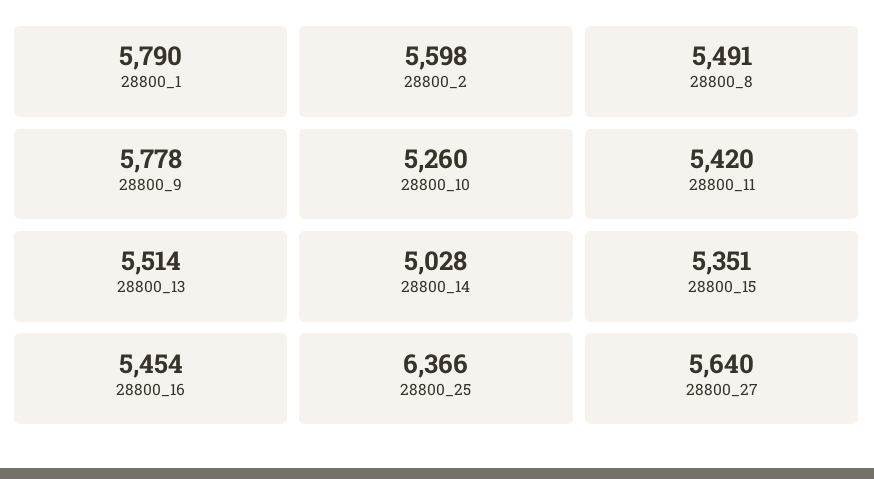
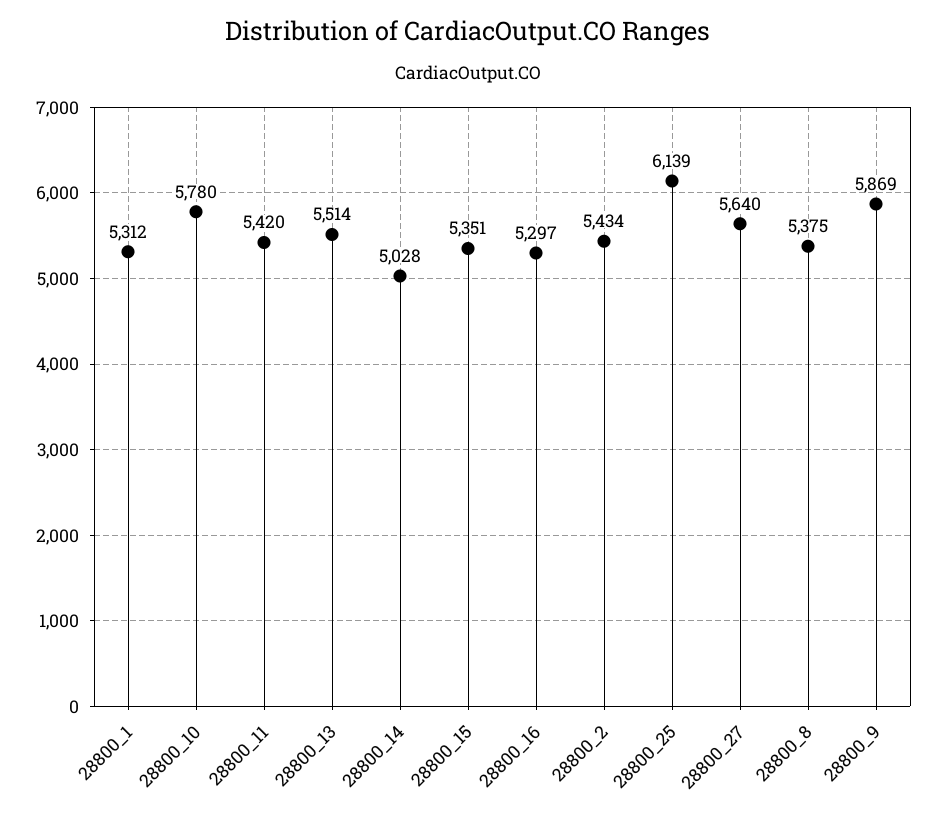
  {
-   "28800_1": 5790,
+   "28800_1": 5312,
-   "28800_2": 5598,
+   "28800_2": 5434,
-   "28800_8": 5491,
+   "28800_8": 5375,
-   "28800_9": 5778,
+   "28800_9": 5869,
-   "28800_10": 5260,
+   "28800_10": 5780,
    "28800_11": 5420,
    "28800_13": 5514,
    "28800_14": 5028,
    "28800_15": 5351,
-   "28800_16": 5454,
+   "28800_16": 5297,
-   "28800_25": 6366,
+   "28800_25": 6139,
    "28800_27": 5640
  }

